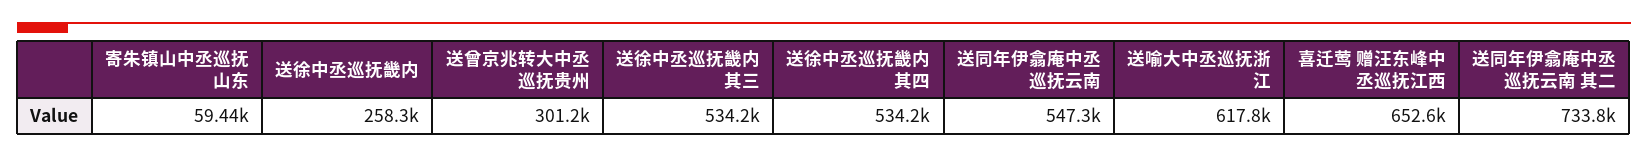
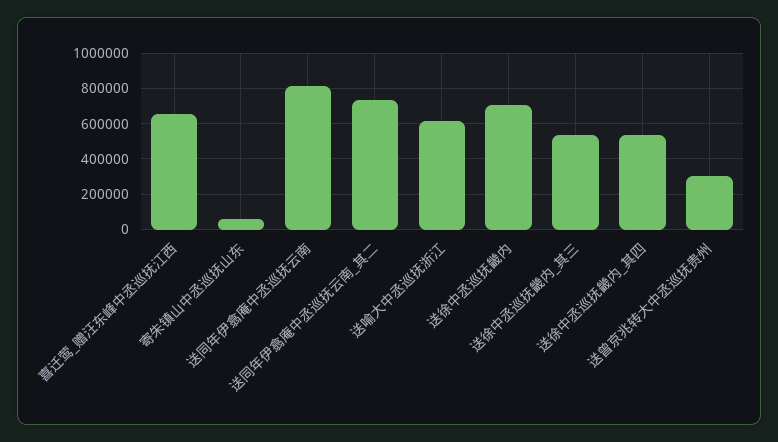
  {
    "寄朱镇山中丞巡抚山东": 59440,
-   "送徐中丞巡抚畿内": 258300,
+   "送徐中丞巡抚畿内": 700000,
    "送曾京兆转大中丞巡抚贵州": 301200,
    "送徐中丞巡抚畿内 其三": 534200,
    "送徐中丞巡抚畿内 其四": 534200,
-   "送同年伊翕庵中丞巡抚云南": 547300,
+   "送同年伊翕庵中丞巡抚云南": 800000,
    "送喻大中丞巡抚浙江": 617800,
    "喜迁莺 赠汪东峰中丞巡抚江西": 652600,
    "送同年伊翕庵中丞巡抚云南 其二": 733800
  }

